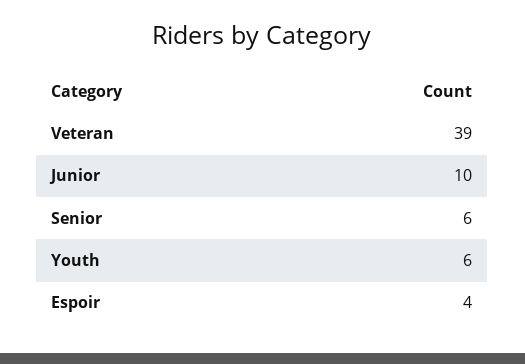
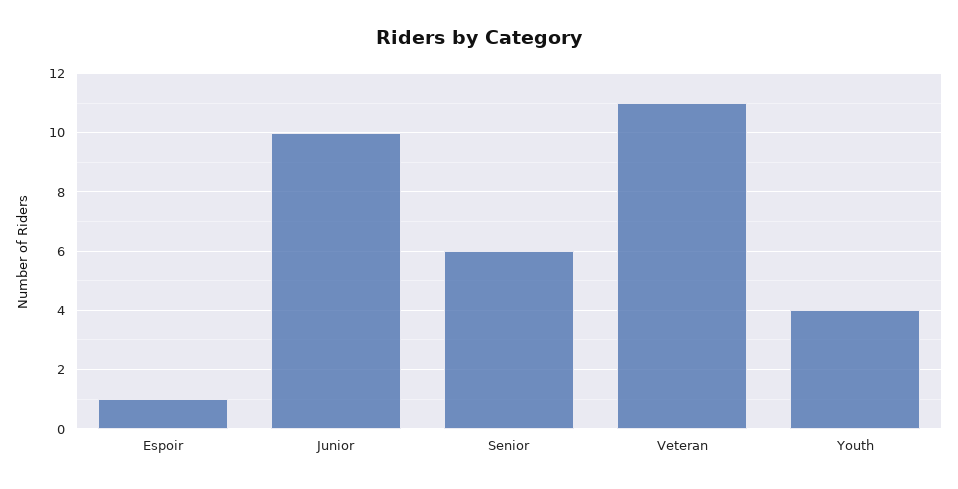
  {
-   "Veteran": 39,
+   "Veteran": 11,
    "Junior": 10,
    "Senior": 6,
-   "Youth": 6,
+   "Youth": 4,
-   "Espoir": 4
+   "Espoir": 1
  }

